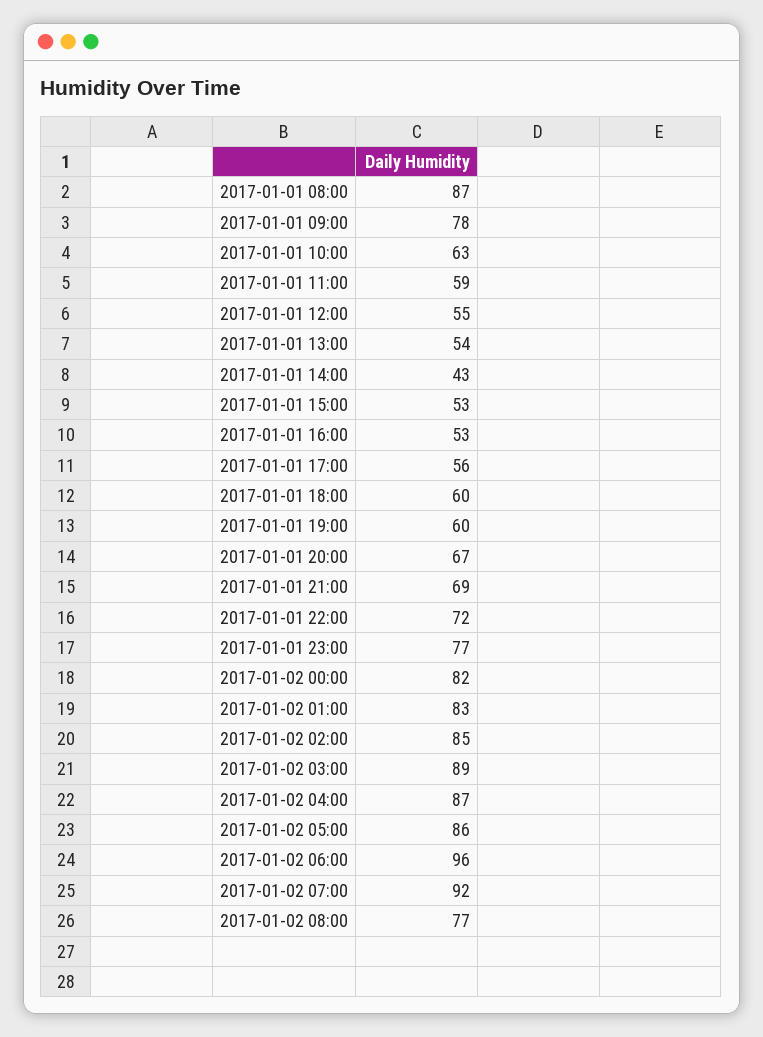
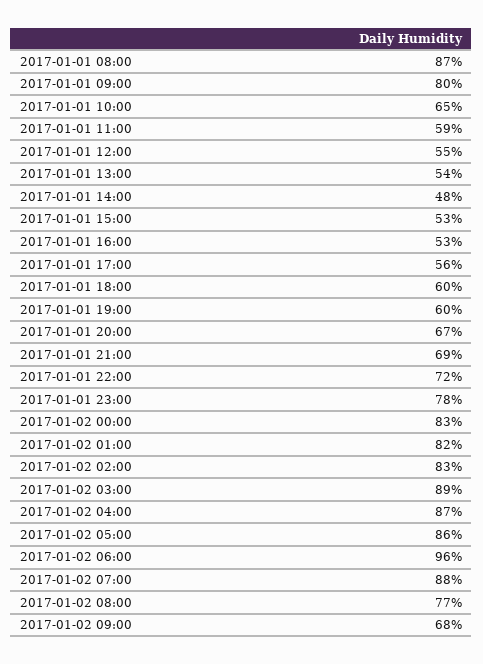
  {
    "2017-01-01 08:00": 87,
-   "2017-01-01 09:00": 78,
+   "2017-01-01 09:00": 80,
-   "2017-01-01 10:00": 63,
+   "2017-01-01 10:00": 65,
    "2017-01-01 11:00": 59,
    "2017-01-01 12:00": 55,
    "2017-01-01 13:00": 54,
-   "2017-01-01 14:00": 43,
+   "2017-01-01 14:00": 48,
    "2017-01-01 15:00": 53,
    "2017-01-01 16:00": 53,
    "2017-01-01 17:00": 56,
    "2017-01-01 18:00": 60,
    "2017-01-01 19:00": 60,
    "2017-01-01 20:00": 67,
    "2017-01-01 21:00": 69,
    "2017-01-01 22:00": 72,
-   "2017-01-01 23:00": 77,
+   "2017-01-01 23:00": 78,
-   "2017-01-02 00:00": 82,
+   "2017-01-02 00:00": 83,
-   "2017-01-02 01:00": 83,
+   "2017-01-02 01:00": 82,
-   "2017-01-02 02:00": 85,
+   "2017-01-02 02:00": 83,
    "2017-01-02 03:00": 89,
    "2017-01-02 04:00": 87,
    "2017-01-02 05:00": 86,
    "2017-01-02 06:00": 96,
-   "2017-01-02 07:00": 92,
+   "2017-01-02 07:00": 88,
-   "2017-01-02 08:00": 77
+   "2017-01-02 08:00": 77,
+   "2017-01-02 09:00": 68
  }

